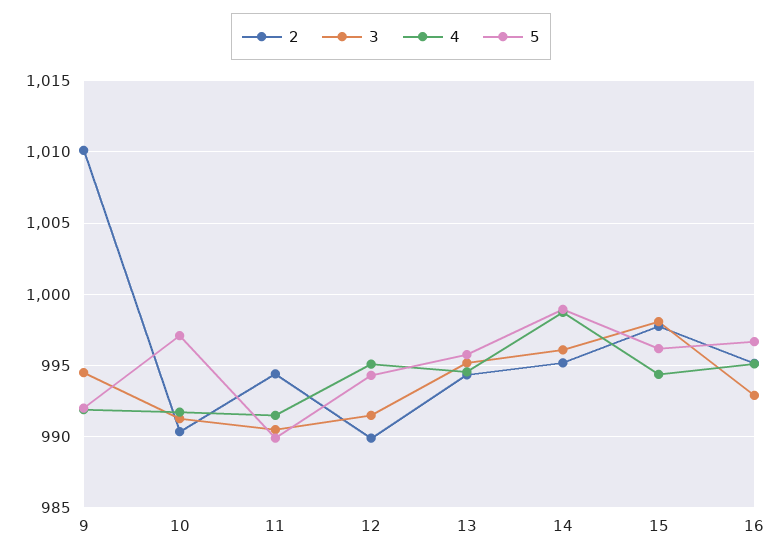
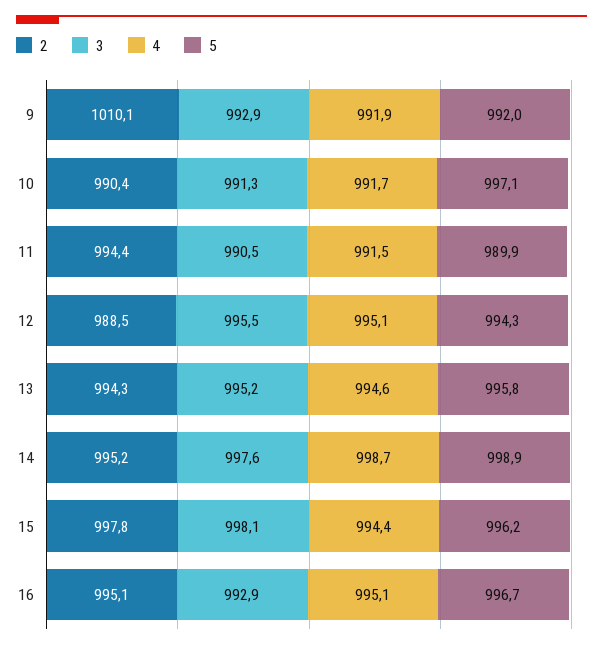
  {
    "2": {
      "9": 1010.1,
      "10": 990.4,
      "11": 994.4,
-     "12": 990,
+     "12": 988.5,
      "13": 994.3,
      "14": 995.2,
      "15": 997.8,
      "16": 995.1
    },
    "3": {
-     "9": 994.5,
+     "9": 992.9,
      "10": 991.3,
      "11": 990.5,
-     "12": 991.5,
+     "12": 995.5,
      "13": 995.2,
-     "14": 996,
+     "14": 997.6,
      "15": 998.1,
      "16": 992.9
    },
    "4": {
      "9": 991.9,
      "10": 991.7,
      "11": 991.5,
      "12": 995.1,
      "13": 994.6,
      "14": 998.7,
      "15": 994.4,
      "16": 995.1
    },
    "5": {
      "9": 992,
      "10": 997.1,
      "11": 989.9,
      "12": 994.3,
      "13": 995.8,
      "14": 998.9,
      "15": 996.2,
      "16": 996.7
    }
  }

